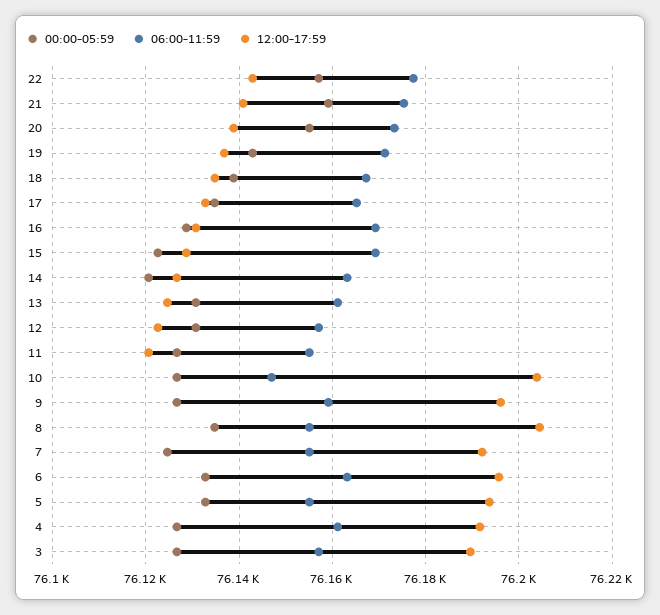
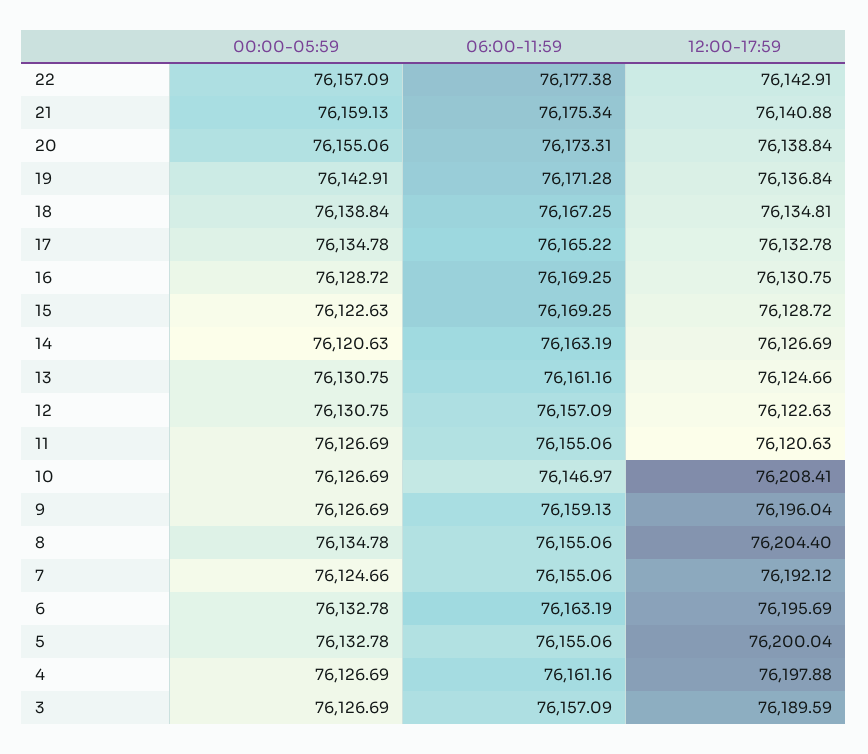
  {
    "00:00-05:59": {
      "22": 76157.09,
      "21": 76159.13,
      "20": 76155.06,
      "19": 76142.91,
      "18": 76138.84,
      "17": 76134.78,
      "16": 76128.72,
      "15": 76122.63,
      "14": 76120.63,
      "13": 76130.75,
      "12": 76130.75,
      "11": 76126.69,
      "10": 76126.69,
      "9": 76126.69,
      "8": 76134.78,
      "7": 76124.66,
      "6": 76132.78,
      "5": 76132.78,
      "4": 76126.69,
      "3": 76126.69
    },
    "06:00-11:59": {
      "22": 76177.38,
      "21": 76175.34,
      "20": 76173.31,
      "19": 76171.28,
      "18": 76167.25,
      "17": 76165.22,
      "16": 76169.25,
      "15": 76169.25,
      "14": 76163.19,
      "13": 76161.16,
      "12": 76157.09,
      "11": 76155.06,
      "10": 76146.97,
      "9": 76159.13,
      "8": 76155.06,
      "7": 76155.06,
      "6": 76163.19,
      "5": 76155.06,
      "4": 76161.16,
      "3": 76157.09
    },
    "12:00-17:59": {
      "22": 76142.91,
      "21": 76140.88,
      "20": 76138.84,
      "19": 76136.84,
      "18": 76134.81,
      "17": 76132.78,
      "16": 76130.75,
      "15": 76128.72,
      "14": 76126.69,
      "13": 76124.66,
      "12": 76122.63,
      "11": 76120.63,
-     "10": 76204,
+     "10": 76208.41,
      "9": 76196.04,
      "8": 76204.4,
      "7": 76192.12,
      "6": 76195.69,
-     "5": 76194,
+     "5": 76200.04,
-     "4": 76192,
+     "4": 76197.88,
      "3": 76189.59
    }
  }

